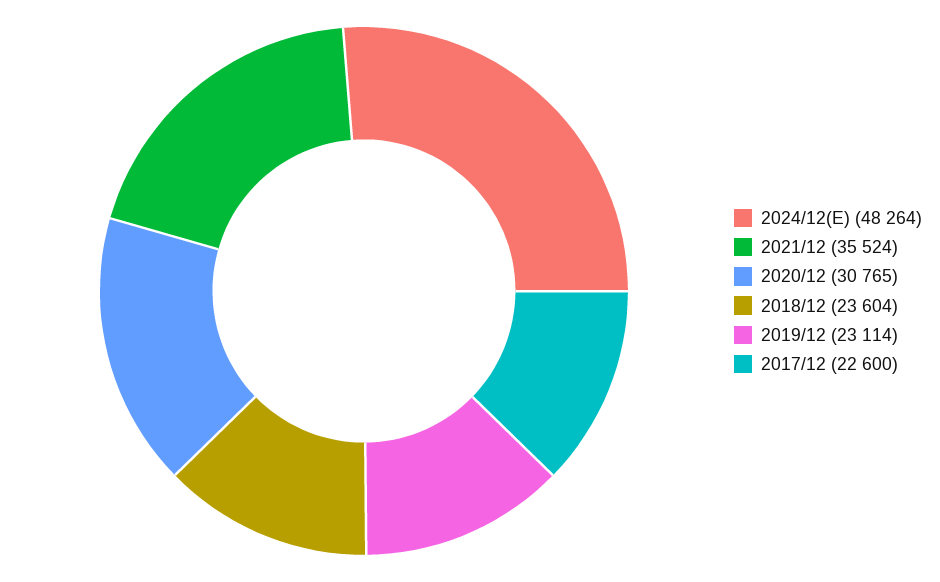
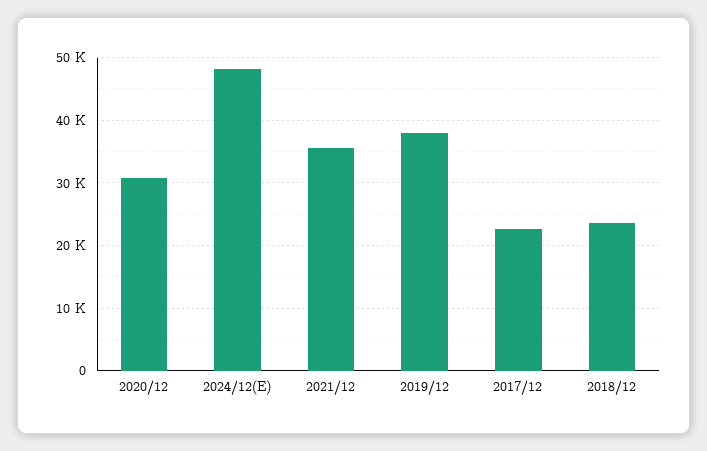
  {
    "2024/12(E)": 48264,
    "2021/12": 35524,
    "2020/12": 30765,
    "2018/12": 23604,
-   "2019/12": 23114,
+   "2019/12": 38000,
    "2017/12": 22600
  }

